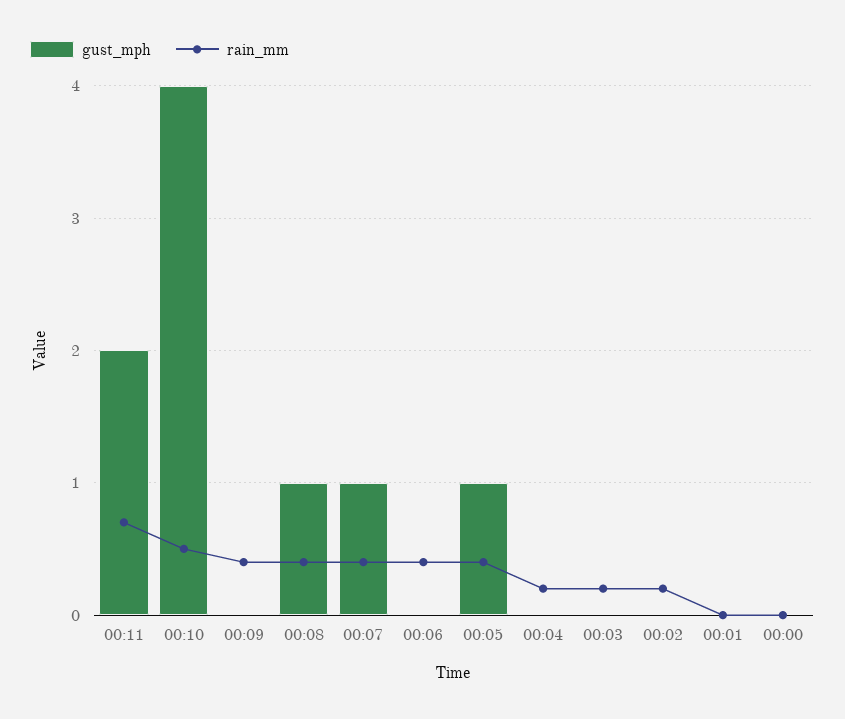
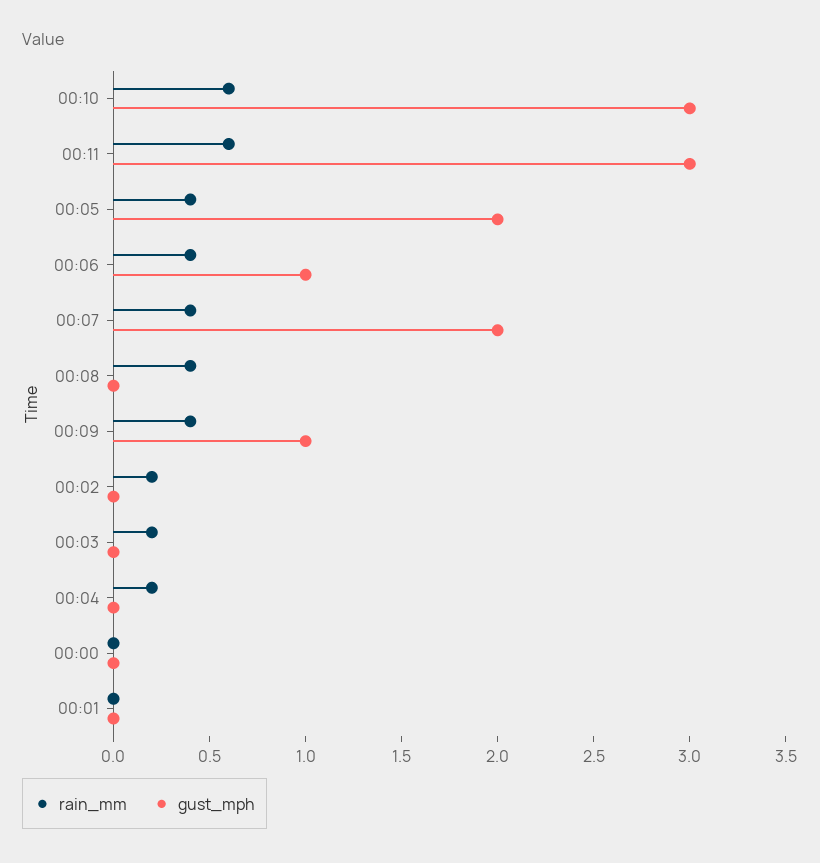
  {
    "gust_mph": {
-     "00:11": 2,
+     "00:11": 3,
-     "00:10": 4,
+     "00:10": 3,
-     "00:09": 0,
+     "00:09": 1,
-     "00:08": 1,
+     "00:08": 0,
-     "00:07": 1,
+     "00:07": 2,
-     "00:06": 0,
+     "00:06": 1,
-     "00:05": 1,
+     "00:05": 2,
      "00:04": 0,
      "00:03": 0,
      "00:02": 0,
      "00:01": 0,
      "00:00": 0
    },
    "rain_mm": {
-     "00:11": 0.7,
+     "00:11": 0.6,
-     "00:10": 0.5,
+     "00:10": 0.6,
      "00:09": 0.4,
      "00:08": 0.4,
      "00:07": 0.4,
      "00:06": 0.4,
      "00:05": 0.4,
      "00:04": 0.2,
      "00:03": 0.2,
      "00:02": 0.2,
      "00:01": 0,
      "00:00": 0
    }
  }

